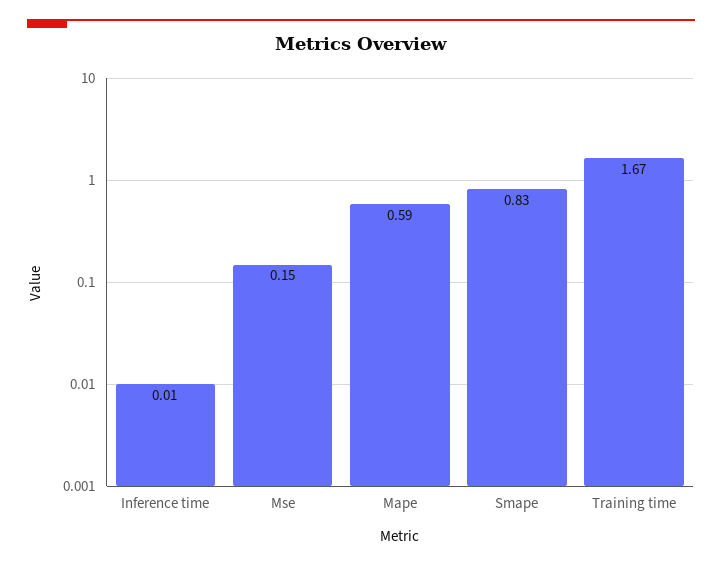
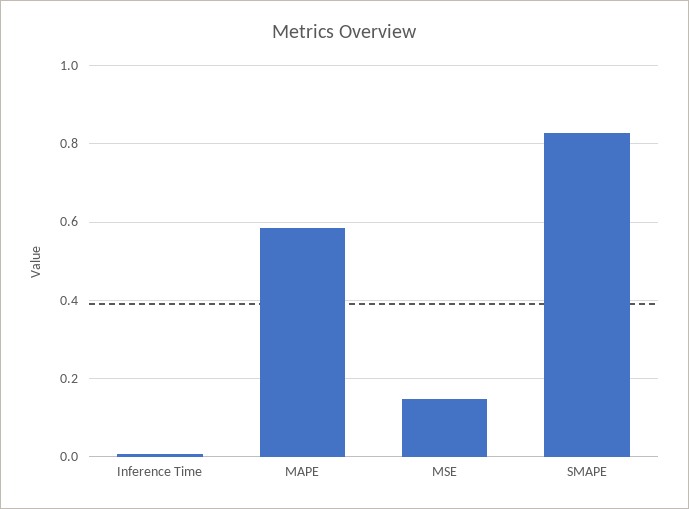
  {
    "Inference time": 0.01,
    "Mse": 0.15,
    "Mape": 0.59,
-   "Smape": 0.83,
+   "Smape": 0.83
-   "Training time": 1.67
  }

